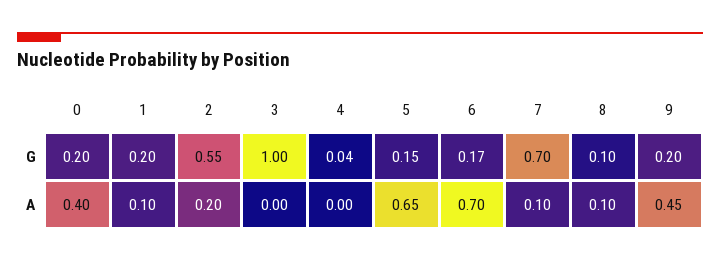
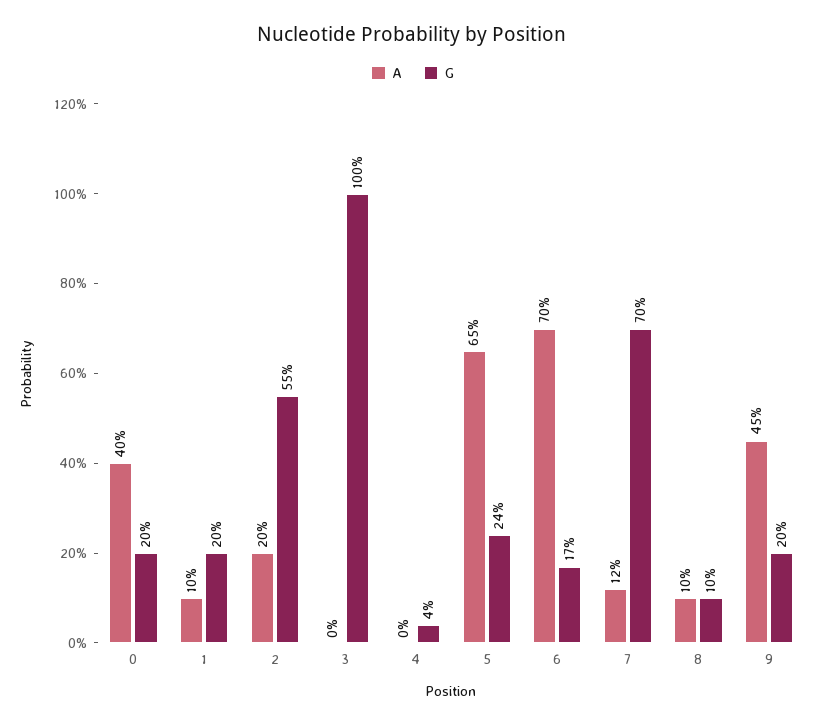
  {
    "G": {
      "0": 0.2,
      "1": 0.2,
      "2": 0.55,
      "3": 1,
      "4": 0.04,
-     "5": 0.15,
+     "5": 0.24,
      "6": 0.17,
      "7": 0.7,
      "8": 0.1,
      "9": 0.2
    },
    "A": {
      "0": 0.4,
      "1": 0.1,
      "2": 0.2,
      "3": 0,
      "4": 0,
      "5": 0.65,
      "6": 0.7,
-     "7": 0.1,
+     "7": 0.12,
      "8": 0.1,
      "9": 0.45
    }
  }

